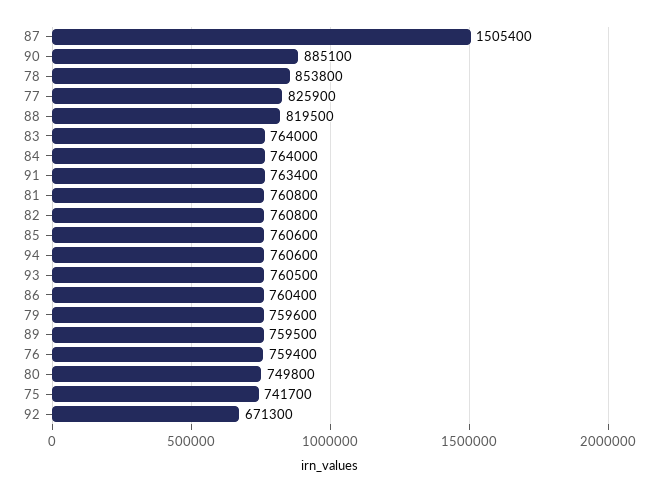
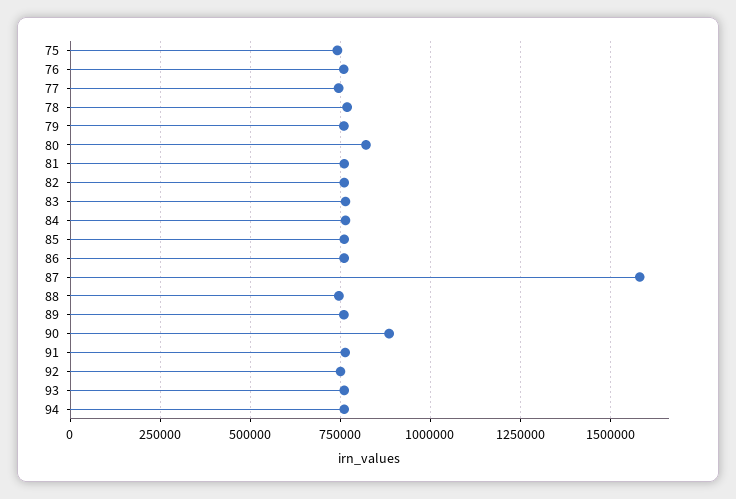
  {
-   "87": 1505400,
+   "87": 1575000,
    "90": 885100,
-   "78": 853800,
+   "78": 775000,
-   "77": 825900,
+   "77": 750000,
-   "88": 819500,
+   "88": 750000,
    "83": 764000,
    "84": 764000,
    "91": 763400,
    "81": 760800,
    "82": 760800,
    "85": 760600,
    "94": 760600,
    "93": 760500,
    "86": 760400,
    "79": 759600,
    "89": 759500,
    "76": 759400,
-   "80": 749800,
+   "80": 825000,
    "75": 741700,
-   "92": 671300
+   "92": 750000
  }

